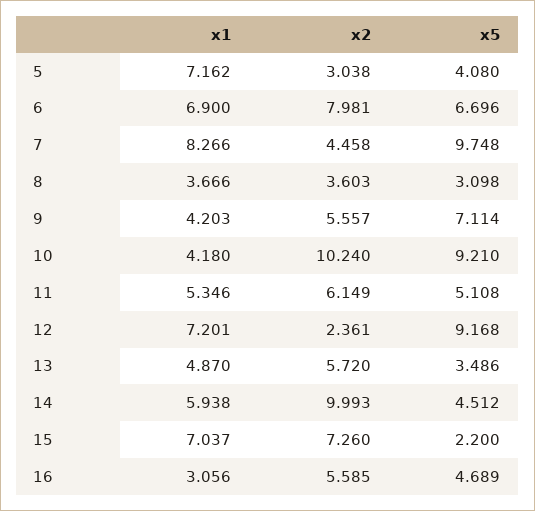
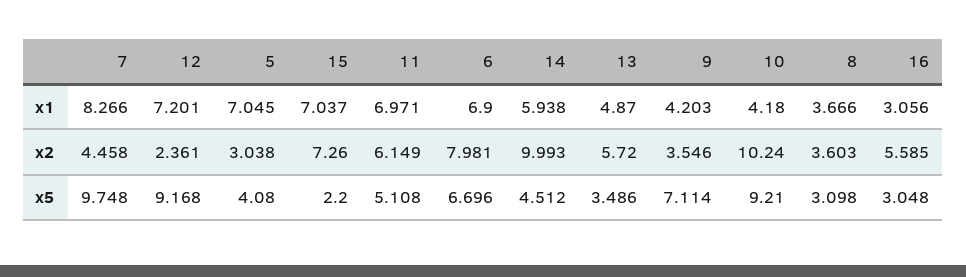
  {
    "x1": {
-     "5": 7.162,
+     "5": 7.045,
      "6": 6.9,
      "7": 8.266,
      "8": 3.666,
      "9": 4.203,
      "10": 4.18,
-     "11": 5.346,
+     "11": 6.971,
      "12": 7.201,
      "13": 4.87,
      "14": 5.938,
      "15": 7.037,
      "16": 3.056
    },
    "x2": {
      "5": 3.038,
      "6": 7.981,
      "7": 4.458,
      "8": 3.603,
-     "9": 5.557,
+     "9": 3.546,
      "10": 10.24,
      "11": 6.149,
      "12": 2.361,
      "13": 5.72,
      "14": 9.993,
      "15": 7.26,
      "16": 5.585
    },
    "x5": {
      "5": 4.08,
      "6": 6.696,
      "7": 9.748,
      "8": 3.098,
      "9": 7.114,
      "10": 9.21,
      "11": 5.108,
      "12": 9.168,
      "13": 3.486,
      "14": 4.512,
      "15": 2.2,
-     "16": 4.689
+     "16": 3.048
    }
  }

